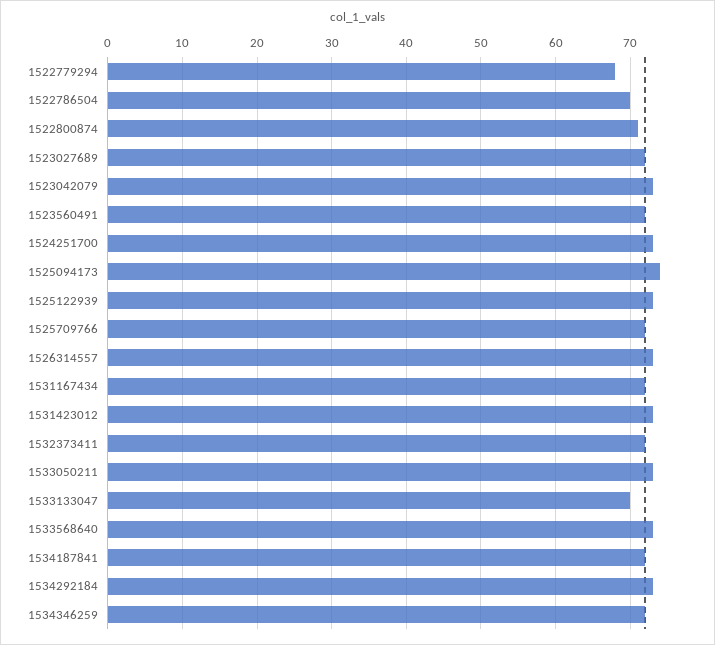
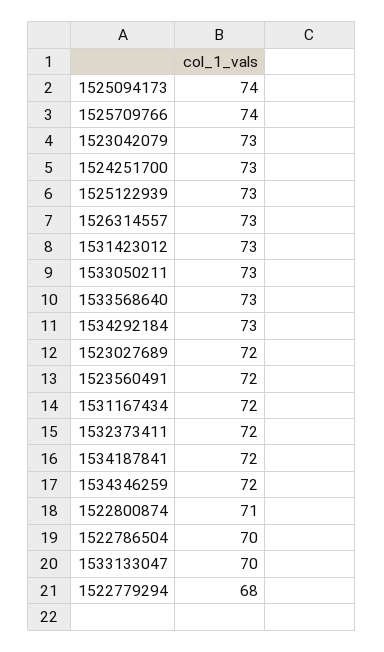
  {
    "1522779294": 68,
    "1522786504": 70,
    "1522800874": 71,
    "1523027689": 72,
    "1523042079": 73,
    "1523560491": 72,
    "1524251700": 73,
    "1525094173": 74,
    "1525122939": 73,
-   "1525709766": 72,
+   "1525709766": 74,
    "1526314557": 73,
    "1531167434": 72,
    "1531423012": 73,
    "1532373411": 72,
    "1533050211": 73,
    "1533133047": 70,
    "1533568640": 73,
    "1534187841": 72,
    "1534292184": 73,
    "1534346259": 72
  }

